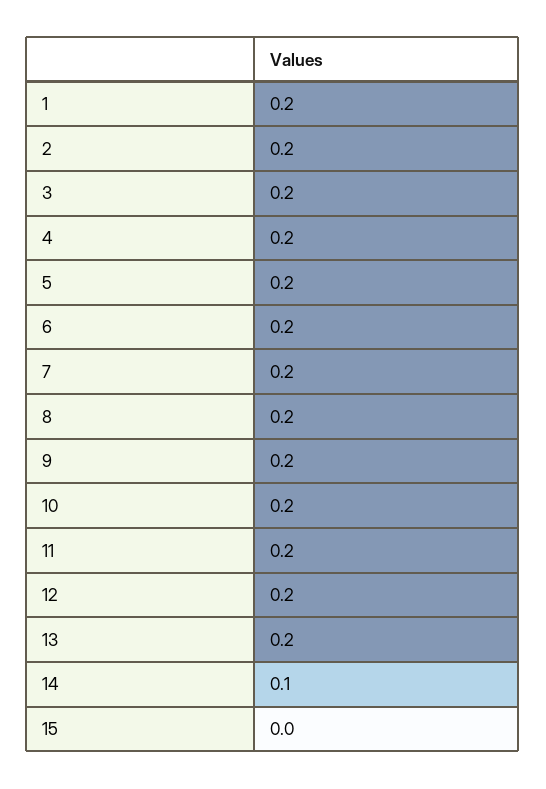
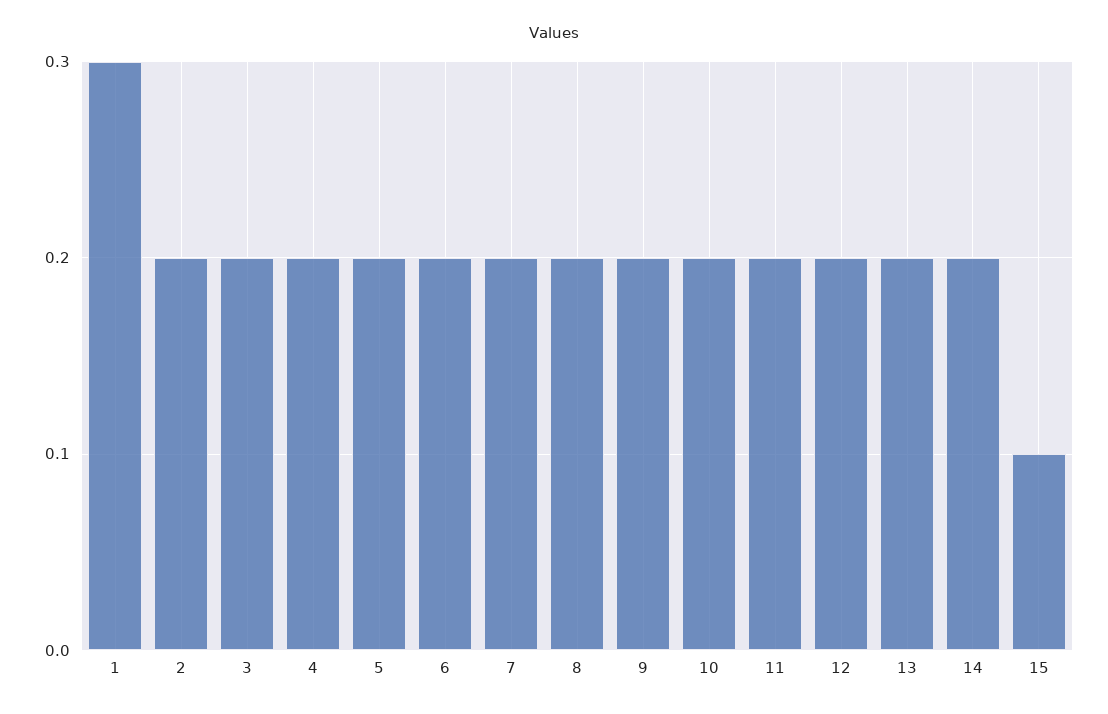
  {
-   "1": 0.2,
+   "1": 0.3,
    "2": 0.2,
    "3": 0.2,
    "4": 0.2,
    "5": 0.2,
    "6": 0.2,
    "7": 0.2,
    "8": 0.2,
    "9": 0.2,
    "10": 0.2,
    "11": 0.2,
    "12": 0.2,
    "13": 0.2,
-   "14": 0.1,
+   "14": 0.2,
-   "15": 0
+   "15": 0.1
  }

